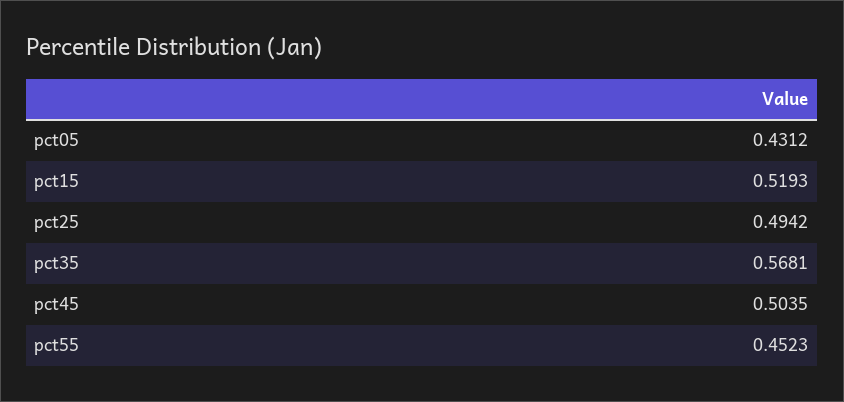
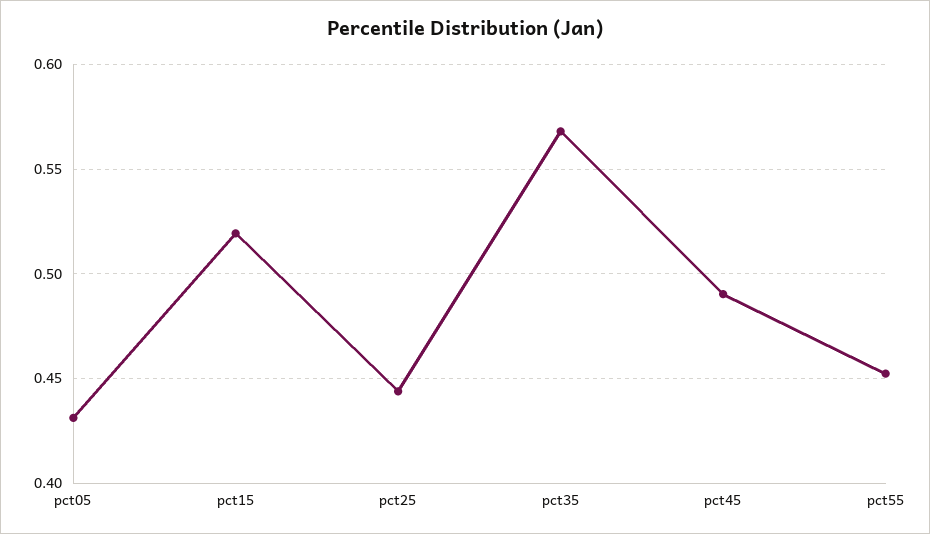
  {
    "pct05": 0.4312,
    "pct15": 0.5193,
-   "pct25": 0.4942,
+   "pct25": 0.445,
    "pct35": 0.5681,
-   "pct45": 0.5035,
+   "pct45": 0.49,
    "pct55": 0.4523
  }

